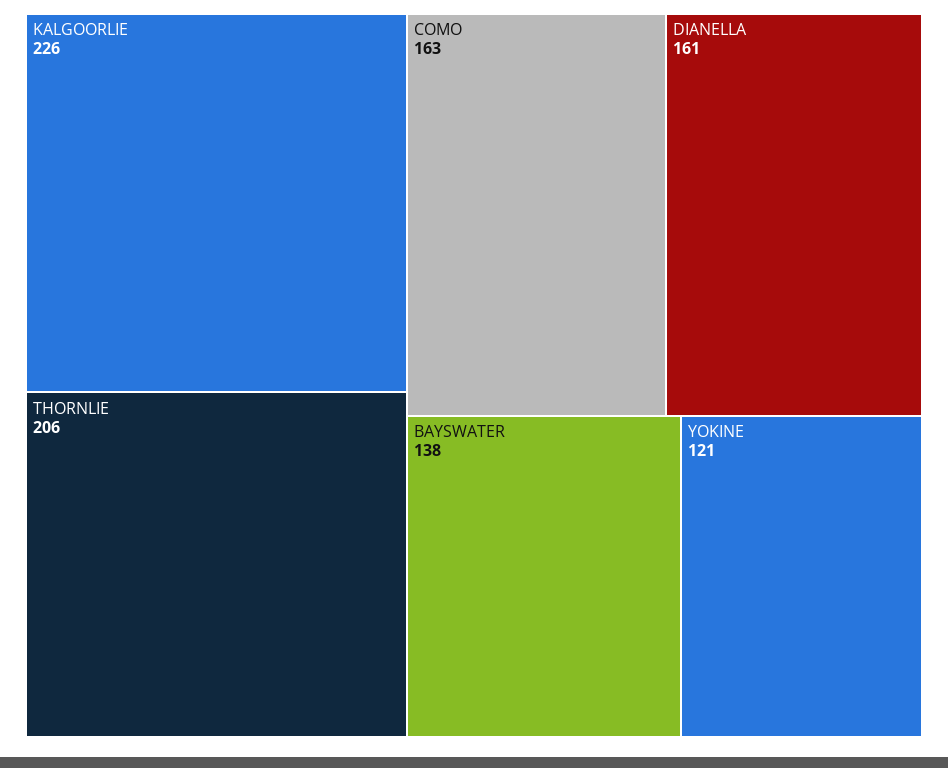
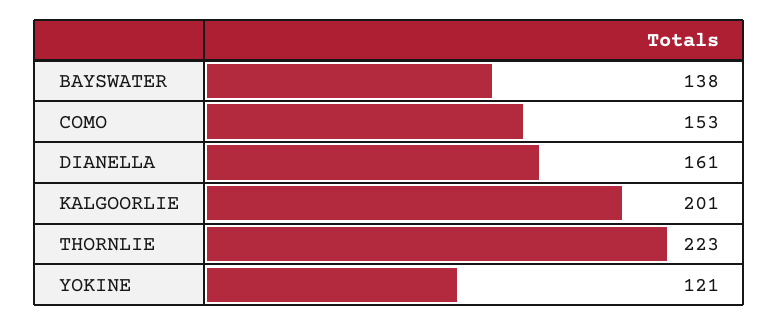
  {
-   "KALGOORLIE": 226,
+   "KALGOORLIE": 201,
-   "THORNLIE": 206,
+   "THORNLIE": 223,
-   "COMO": 163,
+   "COMO": 153,
    "DIANELLA": 161,
    "BAYSWATER": 138,
    "YOKINE": 121
  }

